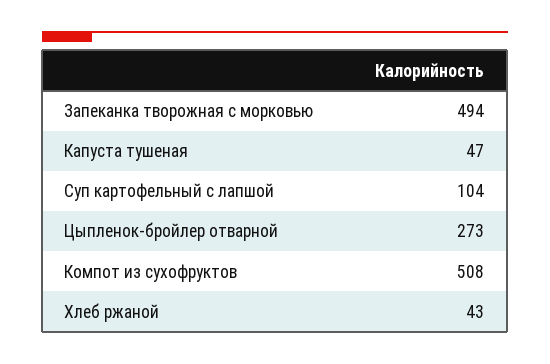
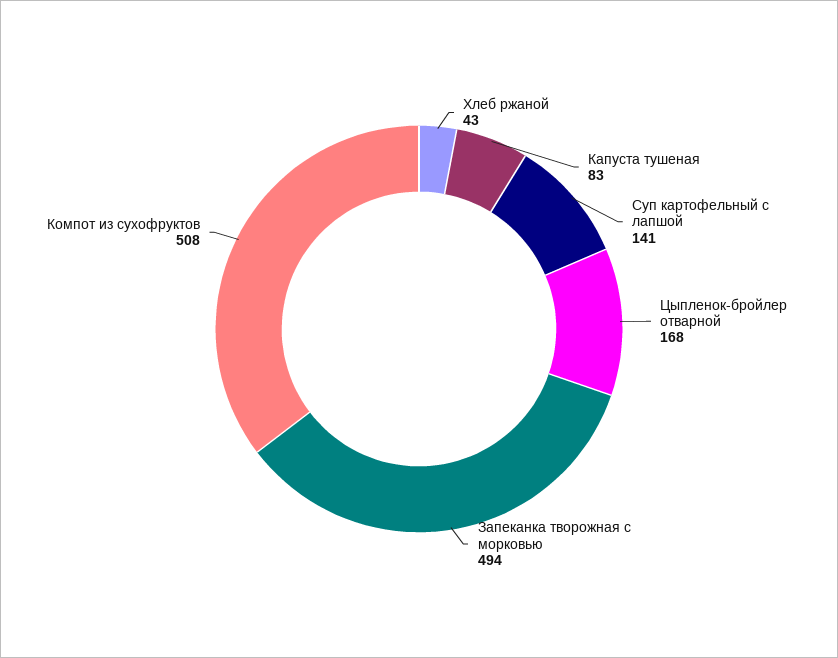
  {
    "Запеканка творожная с морковью": 494,
-   "Капуста тушеная": 47,
+   "Капуста тушеная": 83,
-   "Суп картофельный с лапшой": 104,
+   "Суп картофельный с лапшой": 141,
-   "Цыпленок-бройлер отварной": 273,
+   "Цыпленок-бройлер отварной": 168,
    "Компот из сухофруктов": 508,
    "Хлеб ржаной": 43
  }

